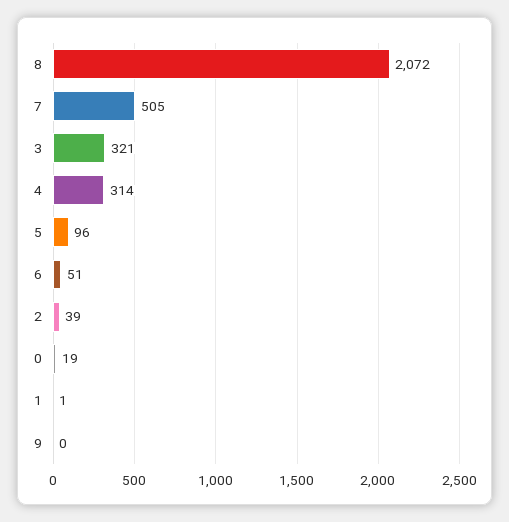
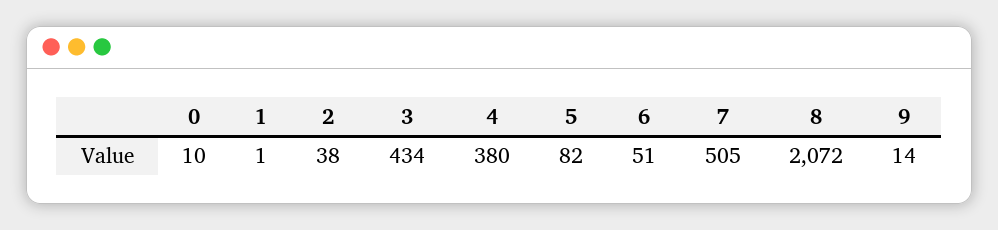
  {
    "8": 2072,
    "7": 505,
-   "3": 321,
+   "3": 434,
-   "4": 314,
+   "4": 380,
-   "5": 96,
+   "5": 82,
    "6": 51,
-   "2": 39,
+   "2": 38,
-   "0": 19,
+   "0": 10,
    "1": 1,
-   "9": 0
+   "9": 14
  }

